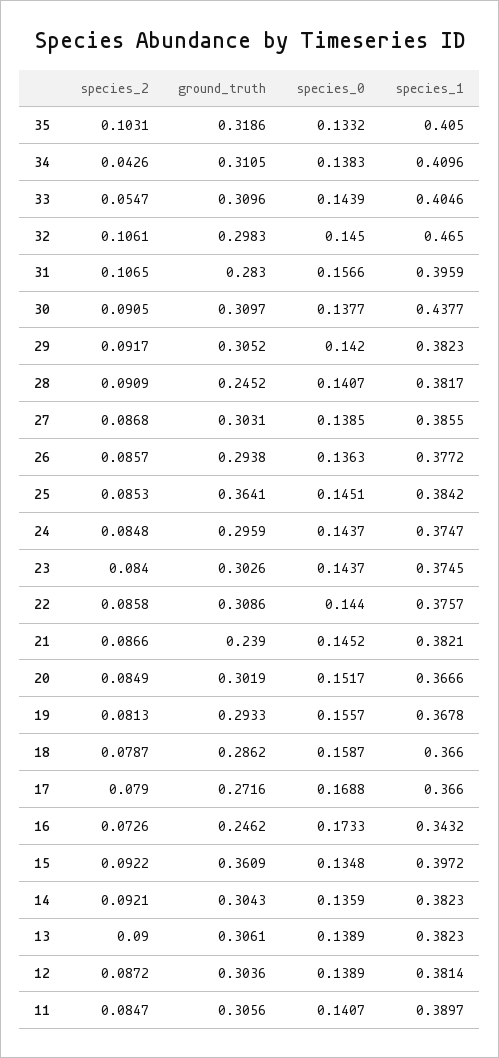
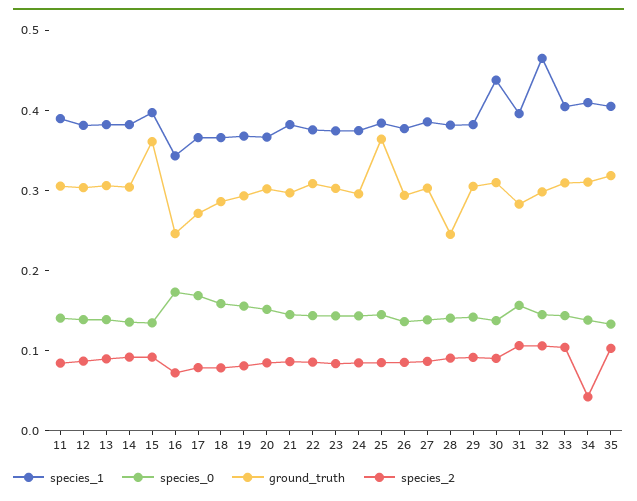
  {
    "species_2": {
      "35": 0.1031,
      "34": 0.0426,
-     "33": 0.0547,
+     "33": 0.1,
      "32": 0.1061,
      "31": 0.1065,
      "30": 0.0905,
      "29": 0.0917,
      "28": 0.0909,
      "27": 0.0868,
      "26": 0.0857,
      "25": 0.0853,
      "24": 0.0848,
      "23": 0.084,
      "22": 0.0858,
      "21": 0.0866,
      "20": 0.0849,
      "19": 0.0813,
      "18": 0.0787,
      "17": 0.079,
      "16": 0.0726,
      "15": 0.0922,
      "14": 0.0921,
      "13": 0.09,
      "12": 0.0872,
      "11": 0.0847
    },
    "ground_truth": {
      "35": 0.3186,
      "34": 0.3105,
      "33": 0.3096,
      "32": 0.2983,
      "31": 0.283,
      "30": 0.3097,
      "29": 0.3052,
      "28": 0.2452,
      "27": 0.3031,
      "26": 0.2938,
      "25": 0.3641,
      "24": 0.2959,
      "23": 0.3026,
      "22": 0.3086,
-     "21": 0.239,
+     "21": 0.3,
      "20": 0.3019,
      "19": 0.2933,
      "18": 0.2862,
      "17": 0.2716,
      "16": 0.2462,
      "15": 0.3609,
      "14": 0.3043,
      "13": 0.3061,
      "12": 0.3036,
      "11": 0.3056
    },
    "species_0": {
      "35": 0.1332,
      "34": 0.1383,
      "33": 0.1439,
      "32": 0.145,
      "31": 0.1566,
      "30": 0.1377,
      "29": 0.142,
      "28": 0.1407,
      "27": 0.1385,
      "26": 0.1363,
      "25": 0.1451,
      "24": 0.1437,
      "23": 0.1437,
      "22": 0.144,
      "21": 0.1452,
      "20": 0.1517,
      "19": 0.1557,
      "18": 0.1587,
      "17": 0.1688,
      "16": 0.1733,
      "15": 0.1348,
      "14": 0.1359,
      "13": 0.1389,
      "12": 0.1389,
      "11": 0.1407
    },
    "species_1": {
      "35": 0.405,
      "34": 0.4096,
      "33": 0.4046,
      "32": 0.465,
      "31": 0.3959,
      "30": 0.4377,
      "29": 0.3823,
      "28": 0.3817,
      "27": 0.3855,
      "26": 0.3772,
      "25": 0.3842,
      "24": 0.3747,
      "23": 0.3745,
      "22": 0.3757,
      "21": 0.3821,
      "20": 0.3666,
      "19": 0.3678,
      "18": 0.366,
      "17": 0.366,
      "16": 0.3432,
      "15": 0.3972,
      "14": 0.3823,
      "13": 0.3823,
      "12": 0.3814,
      "11": 0.3897
    }
  }

